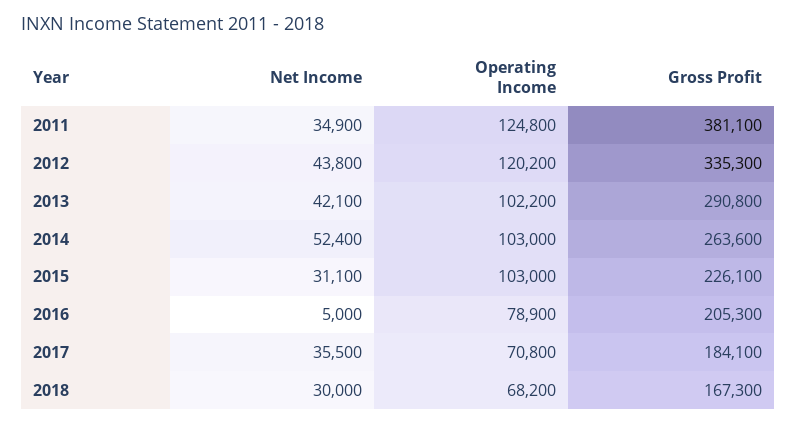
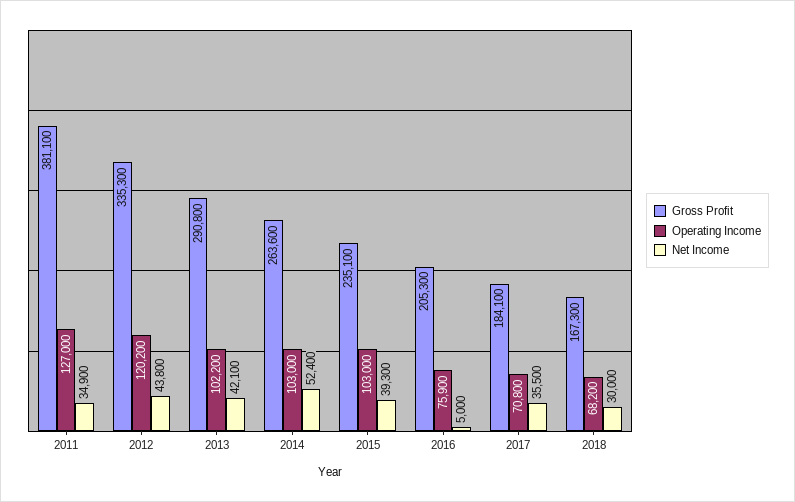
  {
    "Net Income": {
      "2011": 34900,
      "2012": 43800,
      "2013": 42100,
      "2014": 52400,
-     "2015": 31100,
+     "2015": 39300,
      "2016": 5000,
      "2017": 35500,
      "2018": 30000
    },
    "Operating Income": {
-     "2011": 124800,
+     "2011": 127000,
      "2012": 120200,
      "2013": 102200,
      "2014": 103000,
      "2015": 103000,
-     "2016": 78900,
+     "2016": 75900,
      "2017": 70800,
      "2018": 68200
    },
    "Gross Profit": {
      "2011": 381100,
      "2012": 335300,
      "2013": 290800,
      "2014": 263600,
-     "2015": 226100,
+     "2015": 235100,
      "2016": 205300,
      "2017": 184100,
      "2018": 167300
    }
  }

